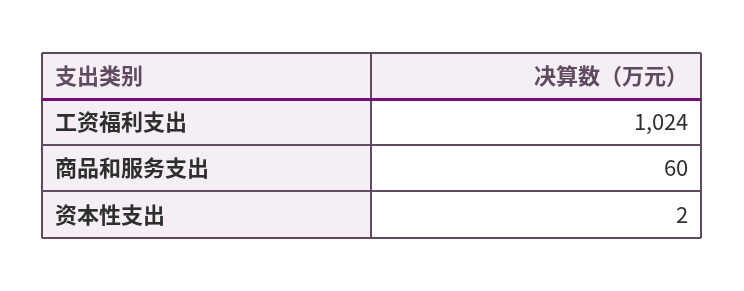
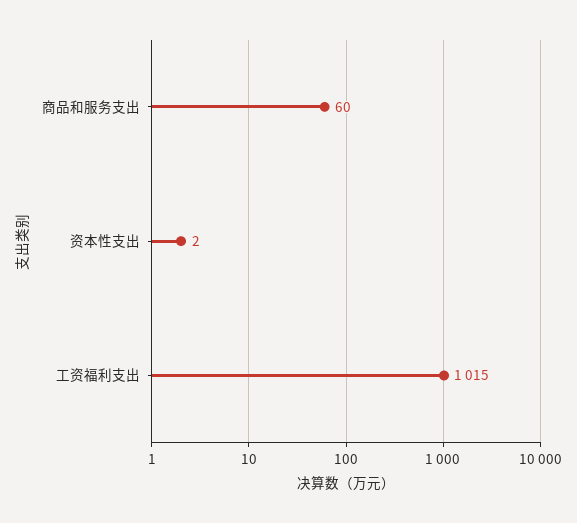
  {
-   "工资福利支出": 1024,
+   "工资福利支出": 1015,
    "商品和服务支出": 60,
    "资本性支出": 2
  }

